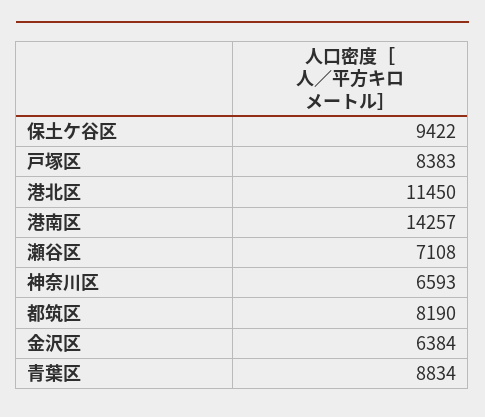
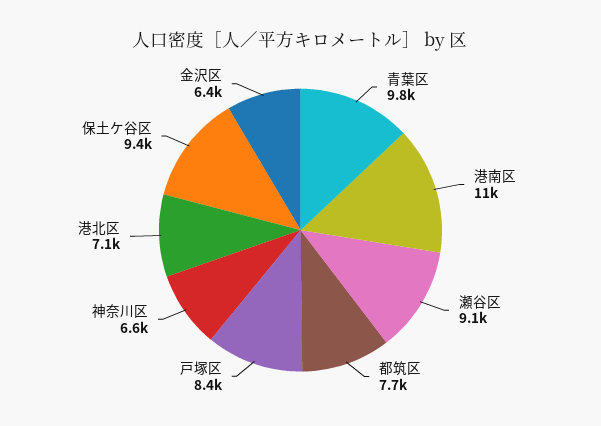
  {
    "保土ケ谷区": 9422,
    "戸塚区": 8383,
-   "港北区": 11450,
+   "港北区": 7100,
-   "港南区": 14257,
+   "港南区": 11000,
-   "瀬谷区": 7108,
+   "瀬谷区": 9100,
    "神奈川区": 6593,
-   "都筑区": 8190,
+   "都筑区": 7700,
    "金沢区": 6384,
-   "青葉区": 8834
+   "青葉区": 9800
  }

